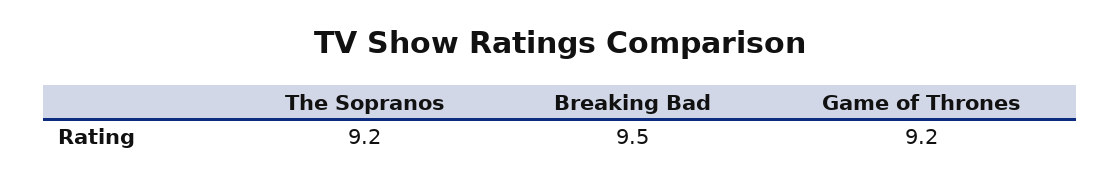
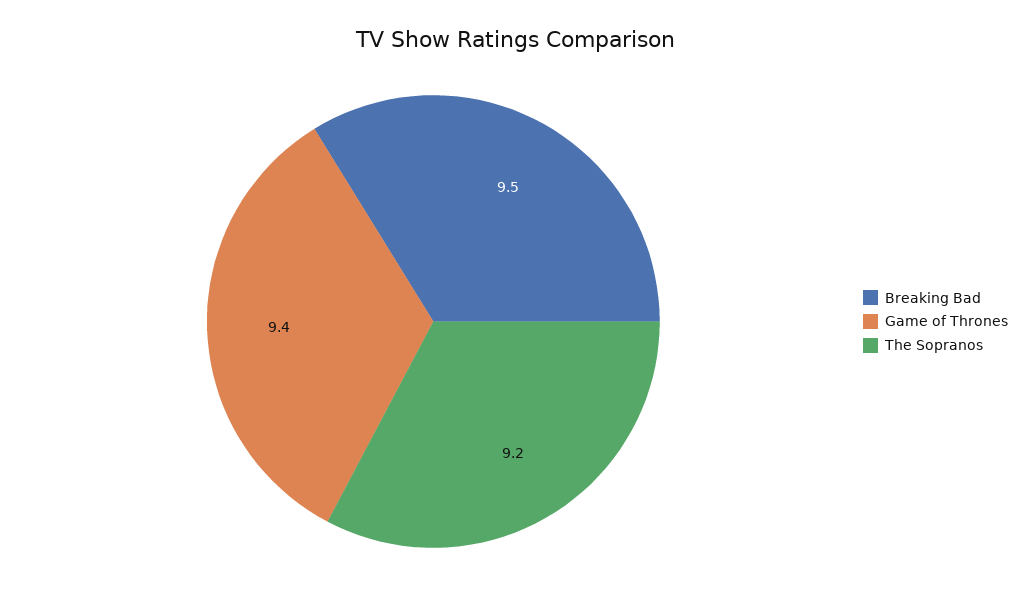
  {
    "The Sopranos": 9.2,
    "Breaking Bad": 9.5,
-   "Game of Thrones": 9.2
+   "Game of Thrones": 9.4
  }

